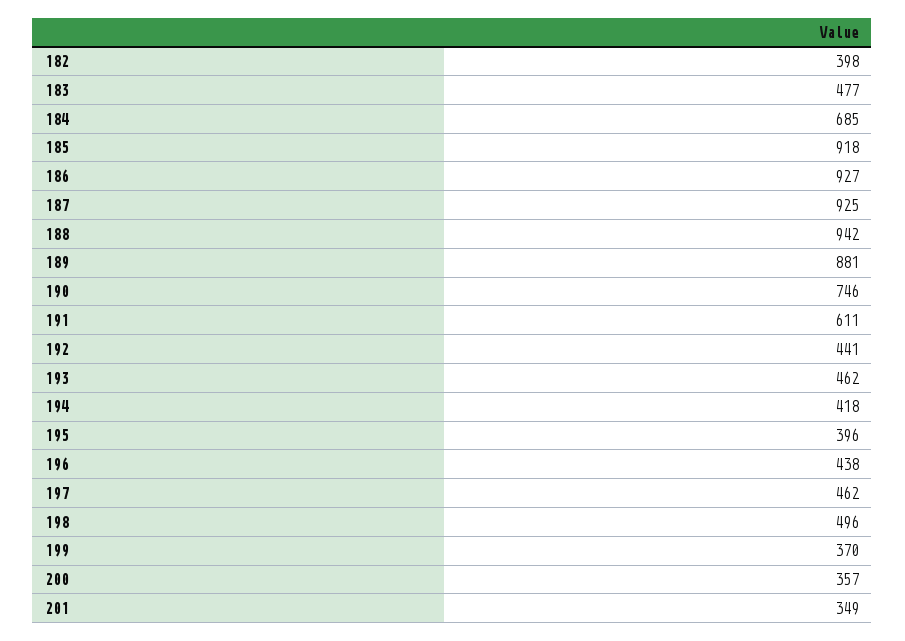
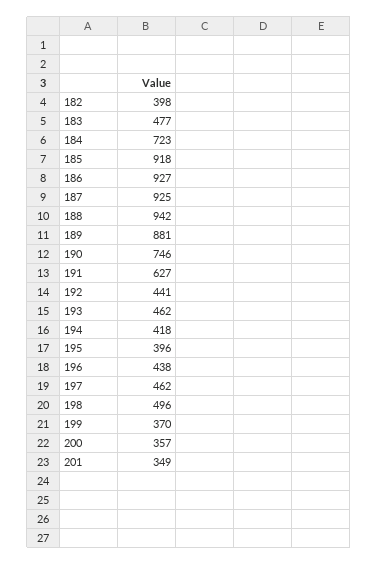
  {
    "182": 398,
    "183": 477,
-   "184": 685,
+   "184": 723,
    "185": 918,
    "186": 927,
    "187": 925,
    "188": 942,
    "189": 881,
    "190": 746,
-   "191": 611,
+   "191": 627,
    "192": 441,
    "193": 462,
    "194": 418,
    "195": 396,
    "196": 438,
    "197": 462,
    "198": 496,
    "199": 370,
    "200": 357,
    "201": 349
  }

